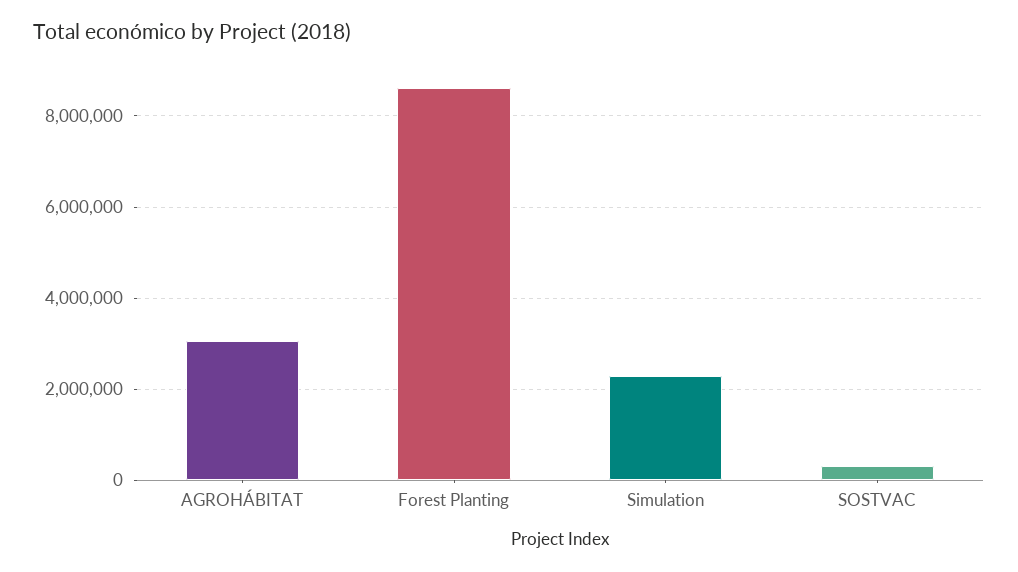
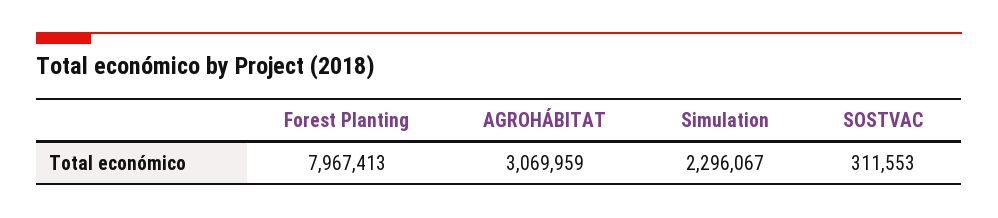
  {
    "AGROHÁBITAT": 3069959,
-   "Forest Planting": 8600000,
+   "Forest Planting": 7967413,
    "Simulation": 2296067,
    "SOSTVAC": 311553
  }

